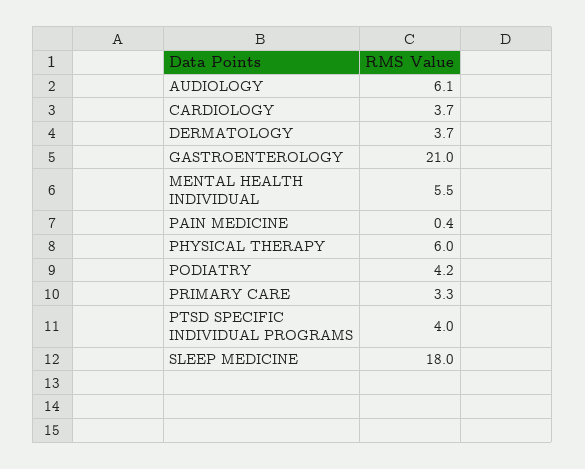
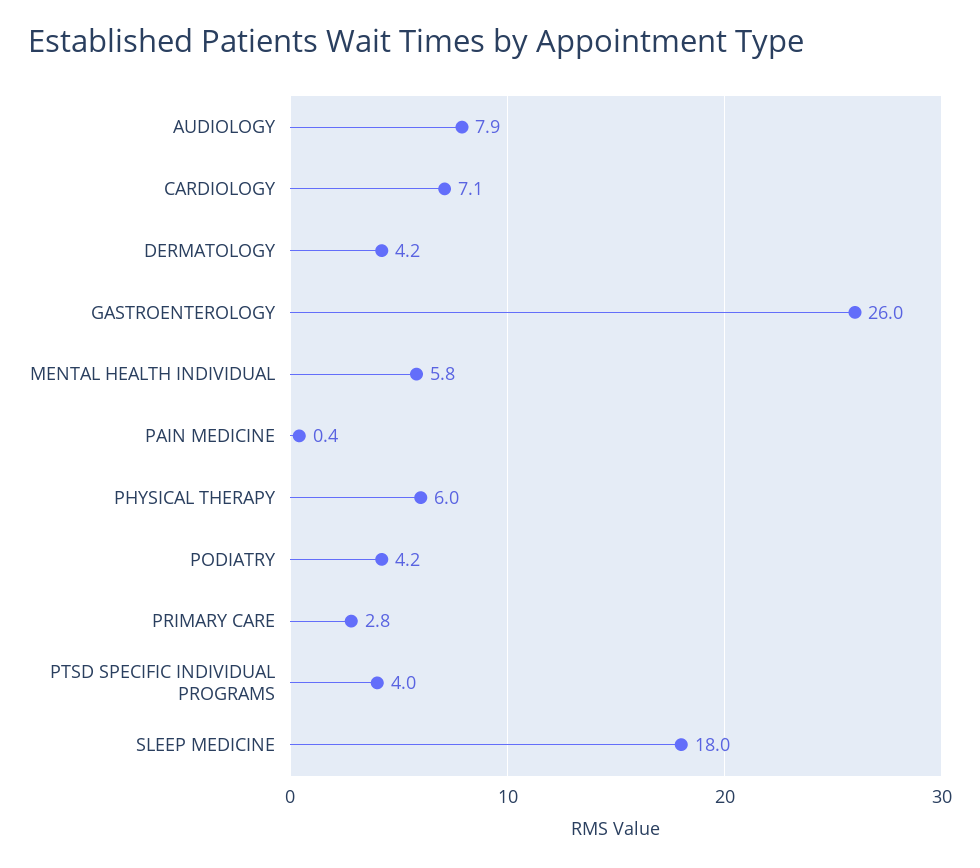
  {
-   "AUDIOLOGY": 6.1,
+   "AUDIOLOGY": 7.9,
-   "CARDIOLOGY": 3.7,
+   "CARDIOLOGY": 7.1,
-   "DERMATOLOGY": 3.7,
+   "DERMATOLOGY": 4.2,
-   "GASTROENTEROLOGY": 21,
+   "GASTROENTEROLOGY": 26,
-   "MENTAL HEALTH INDIVIDUAL": 5.5,
+   "MENTAL HEALTH INDIVIDUAL": 5.8,
    "PAIN MEDICINE": 0.4,
    "PHYSICAL THERAPY": 6,
    "PODIATRY": 4.2,
-   "PRIMARY CARE": 3.3,
+   "PRIMARY CARE": 2.8,
    "PTSD SPECIFIC INDIVIDUAL PROGRAMS": 4,
    "SLEEP MEDICINE": 18
  }

